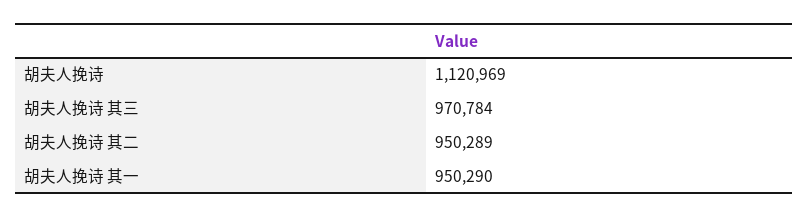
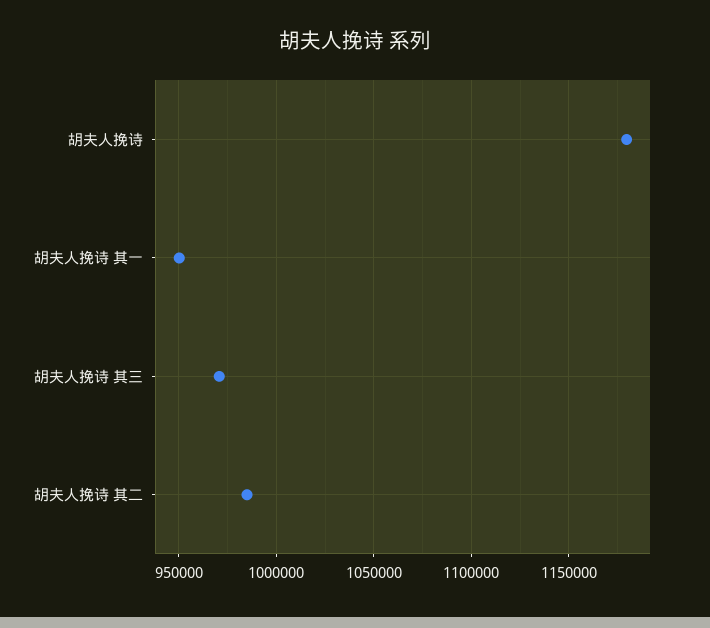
  {
-   "胡夫人挽诗": 1120969,
+   "胡夫人挽诗": 1180000,
    "胡夫人挽诗 其三": 970784,
-   "胡夫人挽诗 其二": 950289,
+   "胡夫人挽诗 其二": 985000,
    "胡夫人挽诗 其一": 950290
  }

